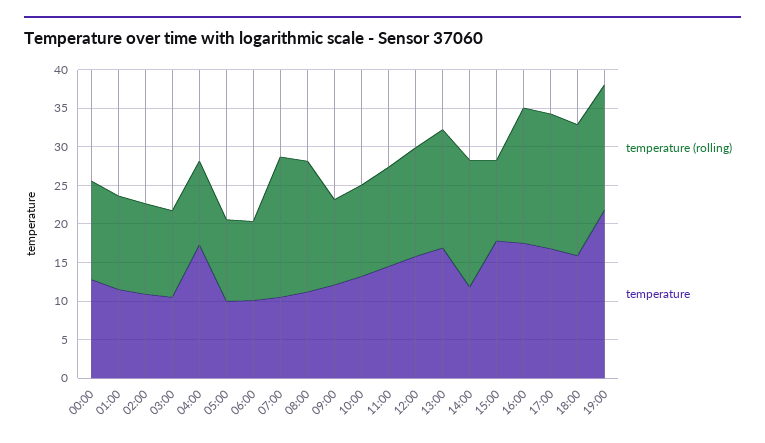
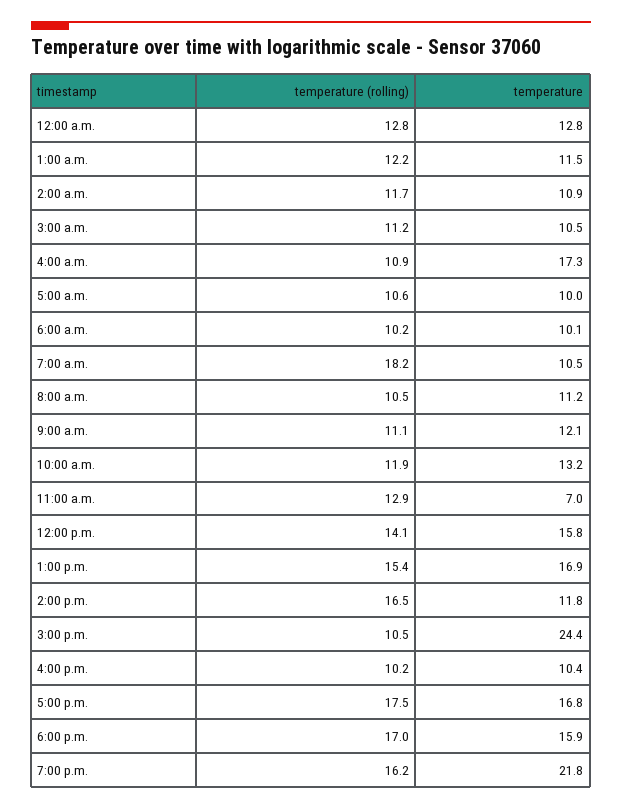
  {
    "temperature (rolling)": {
      "00:00": 12.8,
      "01:00": 12.2,
      "02:00": 11.7,
      "03:00": 11.2,
      "04:00": 10.9,
      "05:00": 10.6,
      "06:00": 10.2,
      "07:00": 18.2,
-     "08:00": 17.5,
+     "08:00": 10.5,
      "09:00": 11.1,
      "10:00": 11.9,
      "11:00": 12.9,
      "12:00": 14.1,
      "13:00": 15.4,
      "14:00": 16.5,
      "15:00": 10.5,
-     "16:00": 17.5,
+     "16:00": 10.2,
      "17:00": 17.5,
      "18:00": 17,
      "19:00": 16.2
    },
    "temperature": {
      "00:00": 12.8,
      "01:00": 11.5,
      "02:00": 10.9,
      "03:00": 10.5,
      "04:00": 17.3,
      "05:00": 10,
      "06:00": 10.1,
      "07:00": 10.5,
      "08:00": 11.2,
      "09:00": 12.1,
      "10:00": 13.2,
-     "11:00": 15,
+     "11:00": 7,
      "12:00": 15.8,
      "13:00": 16.9,
      "14:00": 11.8,
-     "15:00": 17.5,
+     "15:00": 24.4,
-     "16:00": 17.5,
+     "16:00": 10.4,
      "17:00": 16.8,
      "18:00": 15.9,
      "19:00": 21.8
    }
  }

